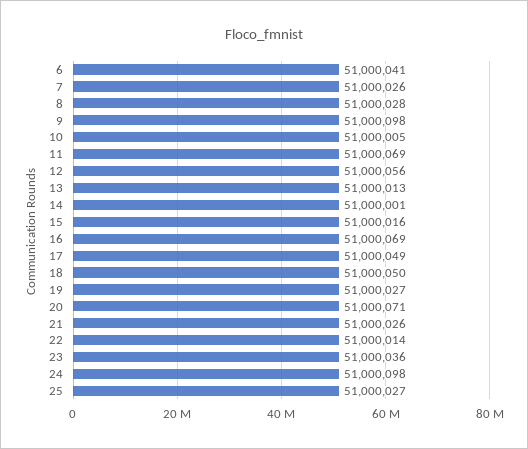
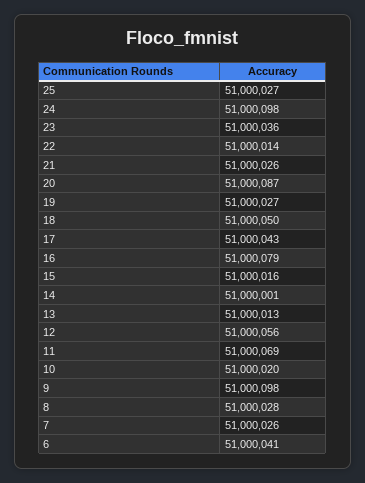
  {
    "6": 51000041,
    "7": 51000026,
    "8": 51000028,
    "9": 51000098,
-   "10": 51000005,
+   "10": 51000020,
    "11": 51000069,
    "12": 51000056,
    "13": 51000013,
    "14": 51000001,
    "15": 51000016,
-   "16": 51000069,
+   "16": 51000079,
-   "17": 51000049,
+   "17": 51000043,
    "18": 51000050,
    "19": 51000027,
-   "20": 51000071,
+   "20": 51000087,
    "21": 51000026,
    "22": 51000014,
    "23": 51000036,
    "24": 51000098,
    "25": 51000027
  }

